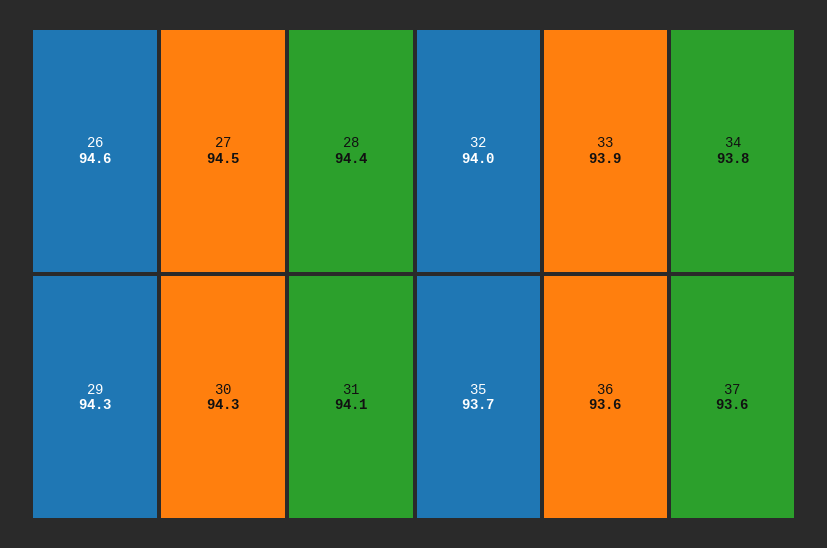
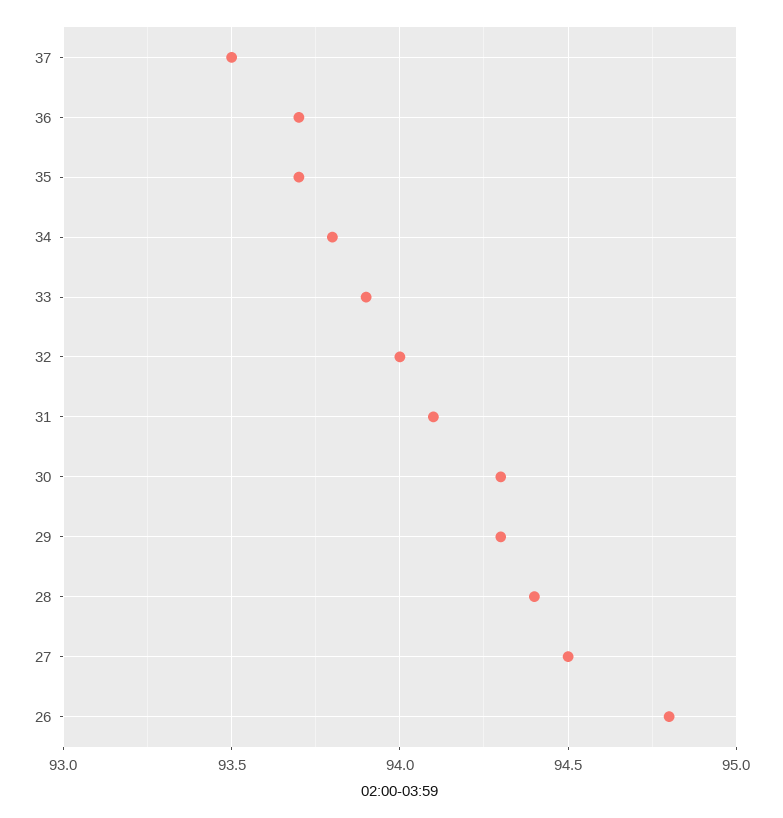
  {
-   "26": 94.6,
+   "26": 94.8,
    "27": 94.5,
    "28": 94.4,
    "29": 94.3,
    "30": 94.3,
    "31": 94.1,
    "32": 94,
    "33": 93.9,
    "34": 93.8,
    "35": 93.7,
-   "36": 93.6,
+   "36": 93.7,
-   "37": 93.6
+   "37": 93.5
  }

